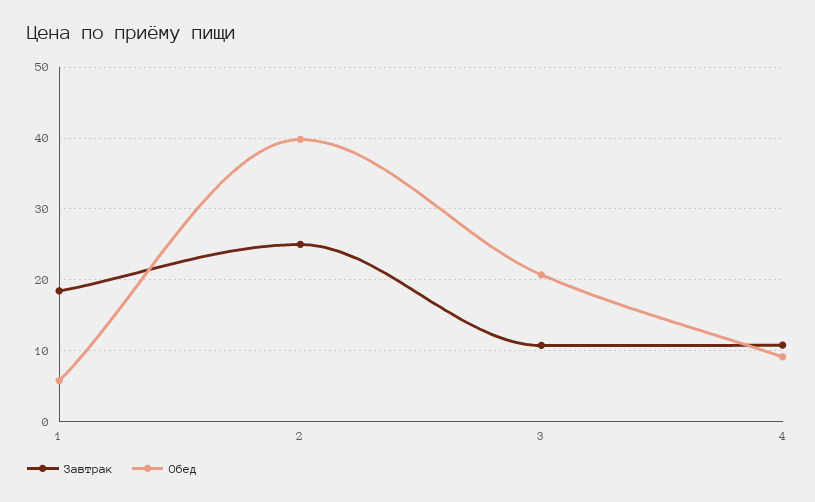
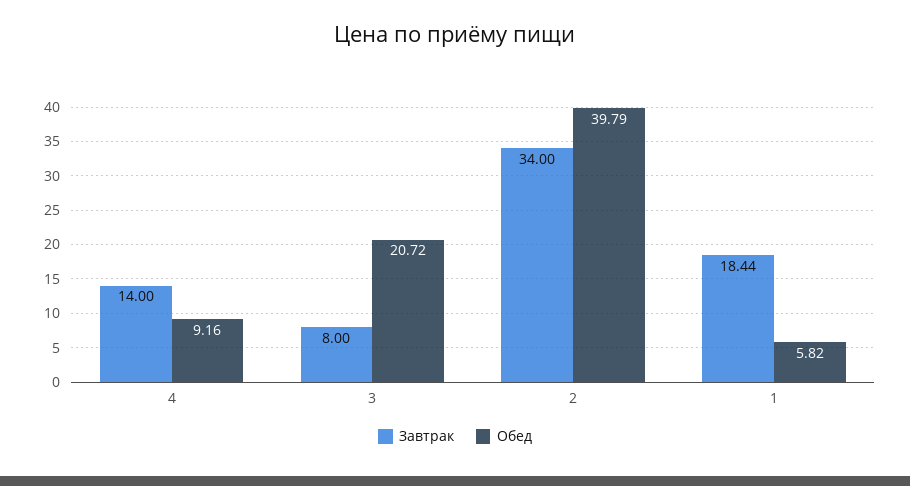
  {
    "Завтрак": {
      "1": 18.44,
-     "2": 25,
+     "2": 34,
-     "3": 11,
+     "3": 8,
-     "4": 11
+     "4": 14
    },
    "Обед": {
      "1": 5.82,
      "2": 39.79,
      "3": 20.72,
      "4": 9.16
    }
  }

